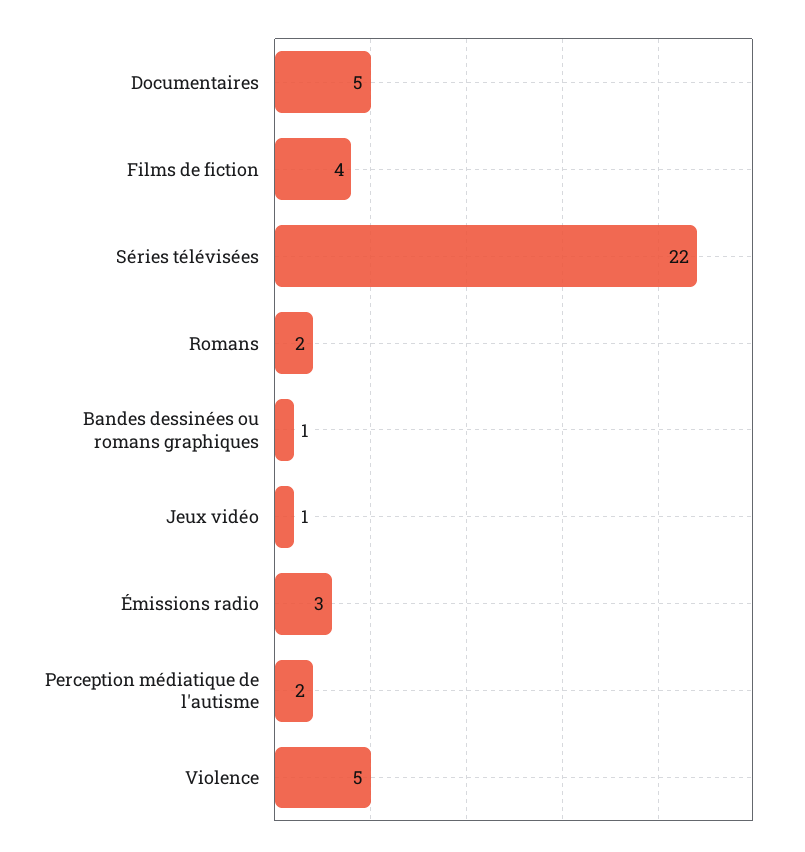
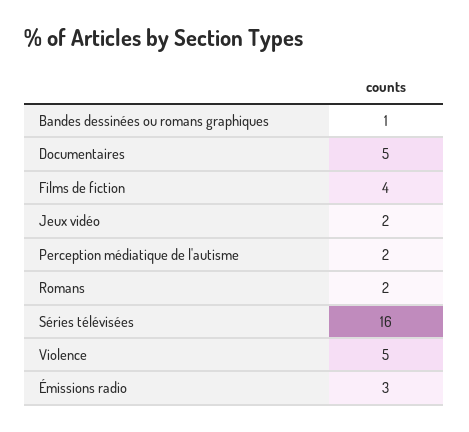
  {
    "Documentaires": 5,
    "Films de fiction": 4,
-   "Séries télévisées": 22,
+   "Séries télévisées": 16,
    "Romans": 2,
    "Bandes dessinées ou romans graphiques": 1,
-   "Jeux vidéo": 1,
+   "Jeux vidéo": 2,
    "Émissions radio": 3,
    "Perception médiatique de l'autisme": 2,
    "Violence": 5
  }

